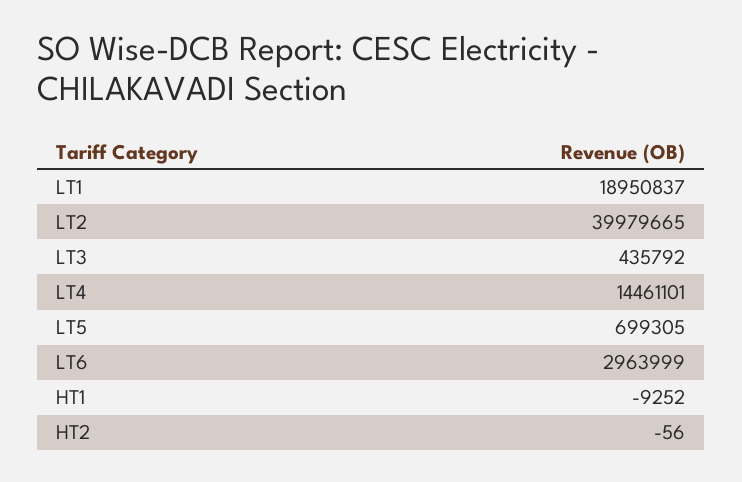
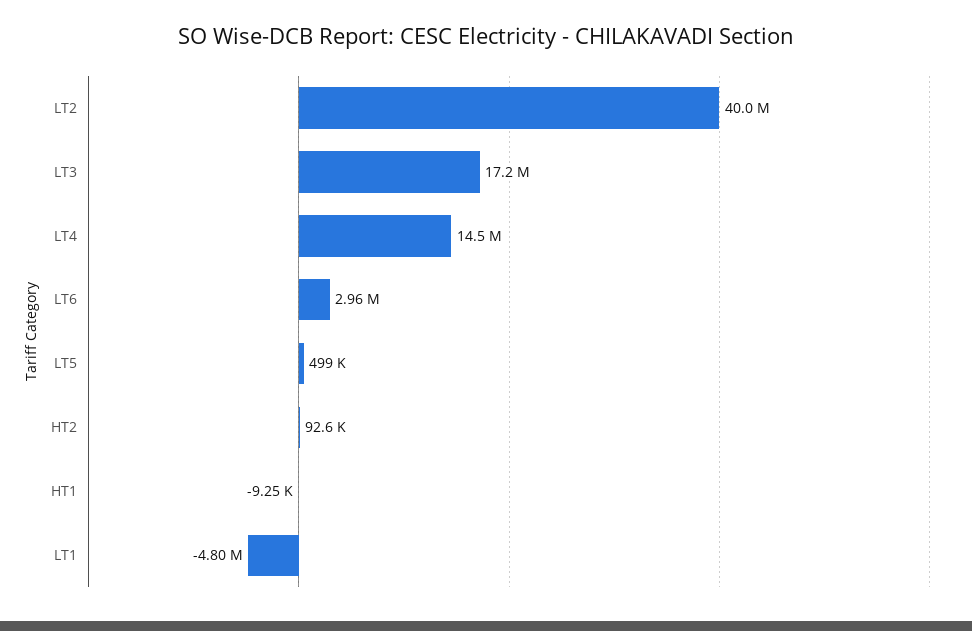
  {
-   "LT1": 18950837,
+   "LT1": -4800000,
    "LT2": 39979665,
-   "LT3": 435792,
+   "LT3": 17200000,
    "LT4": 14461101,
-   "LT5": 699305,
+   "LT5": 499000,
    "LT6": 2963999,
    "HT1": -9252,
-   "HT2": -56
+   "HT2": 92600
  }

